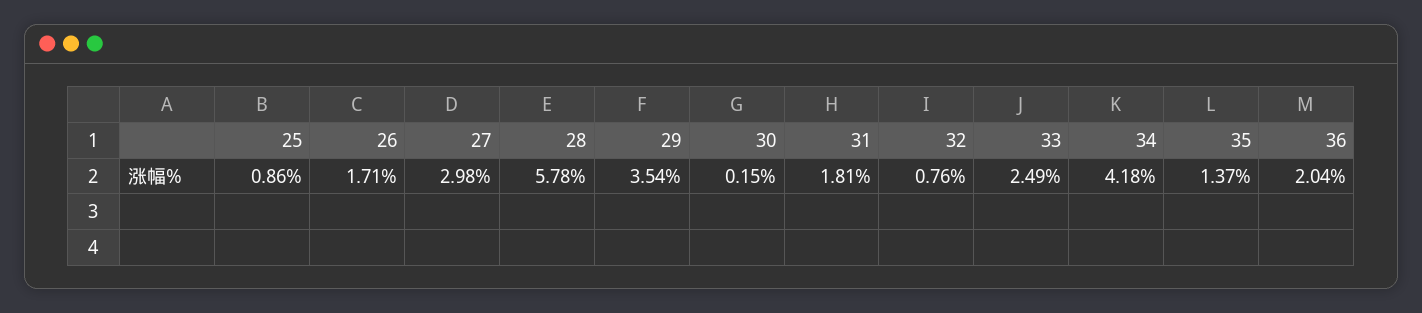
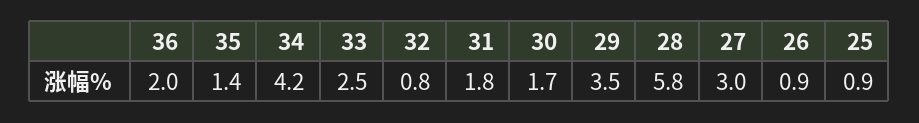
  {
    "25": 0.86,
-   "26": 1.71,
+   "26": 0.9,
    "27": 2.98,
    "28": 5.78,
    "29": 3.54,
-   "30": 0.15,
+   "30": 1.7,
    "31": 1.81,
    "32": 0.76,
    "33": 2.49,
    "34": 4.18,
    "35": 1.37,
    "36": 2.04
  }

